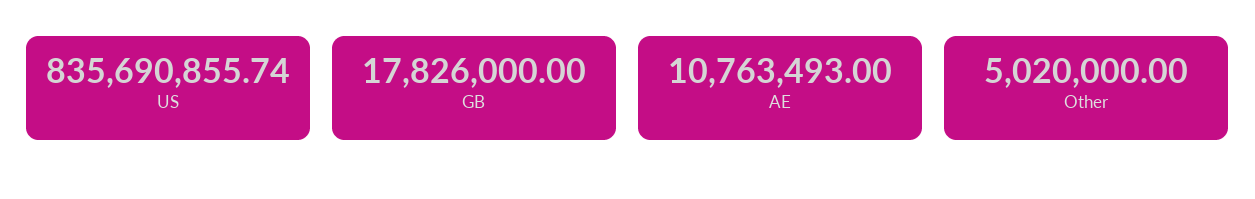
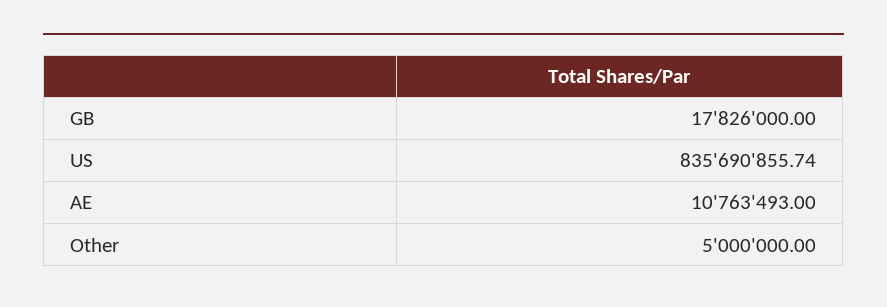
  {
    "US": 835690855.74,
    "GB": 17826000,
    "AE": 10763493,
-   "Other": 5020000
+   "Other": 5000000
  }

